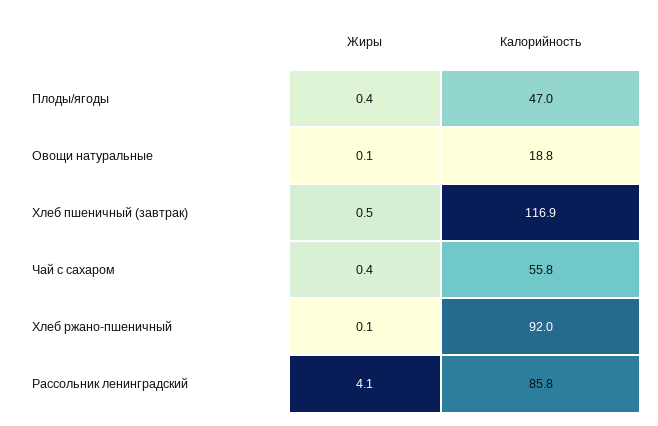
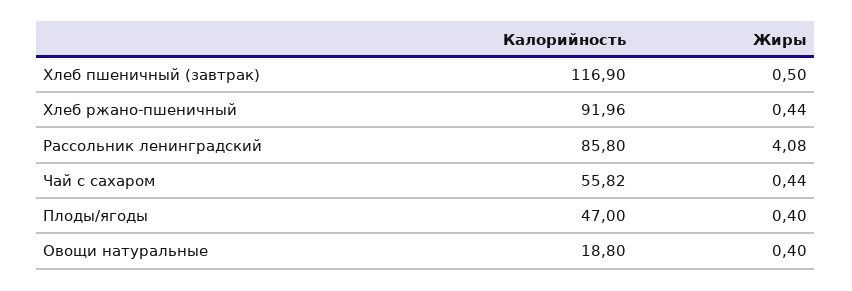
  {
    "Жиры": {
      "Плоды/ягоды": 0.4,
-     "Овощи натуральные": 0.1,
+     "Овощи натуральные": 0.4,
      "Хлеб пшеничный (завтрак)": 0.5,
      "Чай с сахаром": 0.44,
-     "Хлеб ржано-пшеничный": 0.1,
+     "Хлеб ржано-пшеничный": 0.44,
      "Рассольник ленинградский": 4.08
    },
    "Калорийность": {
      "Плоды/ягоды": 47,
      "Овощи натуральные": 18.8,
      "Хлеб пшеничный (завтрак)": 116.9,
      "Чай с сахаром": 55.82,
      "Хлеб ржано-пшеничный": 91.96,
      "Рассольник ленинградский": 85.8
    }
  }

